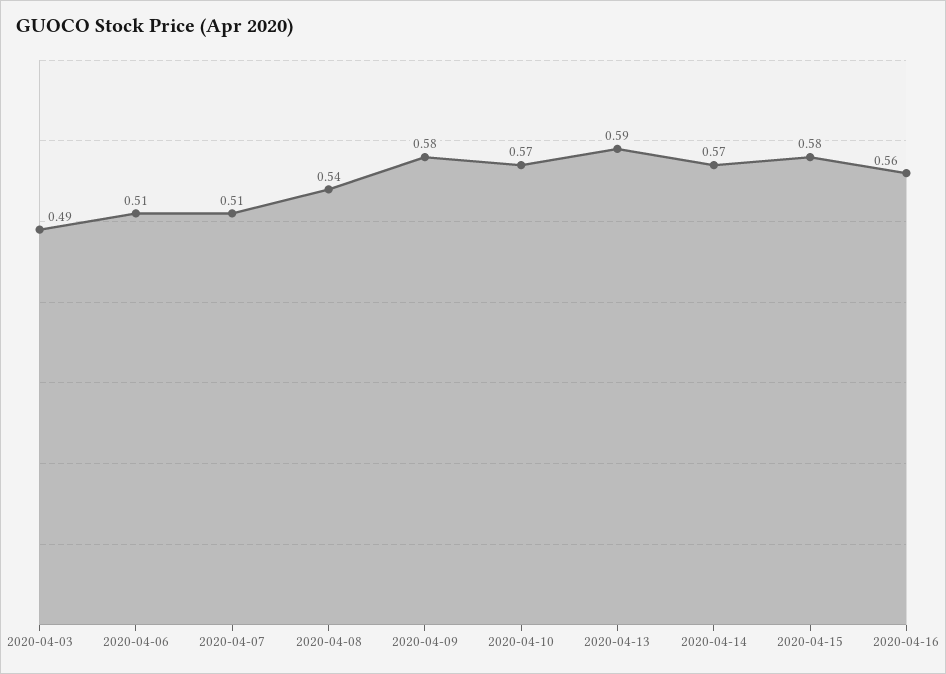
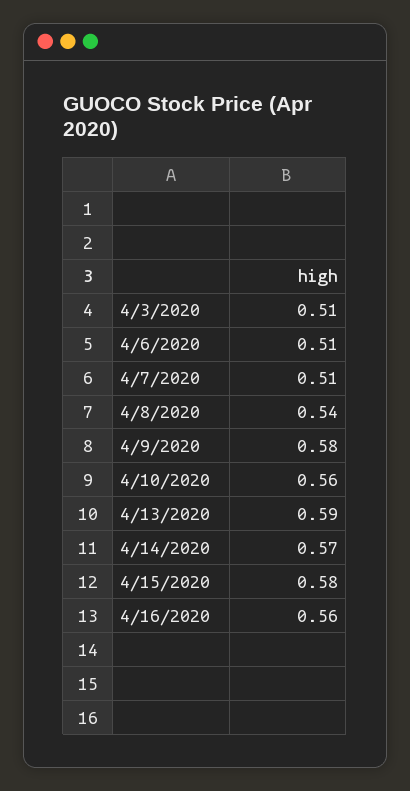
  {
-   "2020-04-03": 0.49,
+   "2020-04-03": 0.51,
    "2020-04-06": 0.51,
    "2020-04-07": 0.51,
    "2020-04-08": 0.54,
    "2020-04-09": 0.58,
-   "2020-04-10": 0.57,
+   "2020-04-10": 0.56,
    "2020-04-13": 0.59,
    "2020-04-14": 0.57,
    "2020-04-15": 0.58,
    "2020-04-16": 0.56
  }

